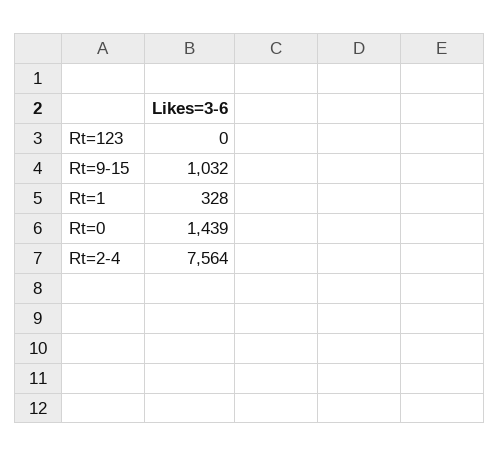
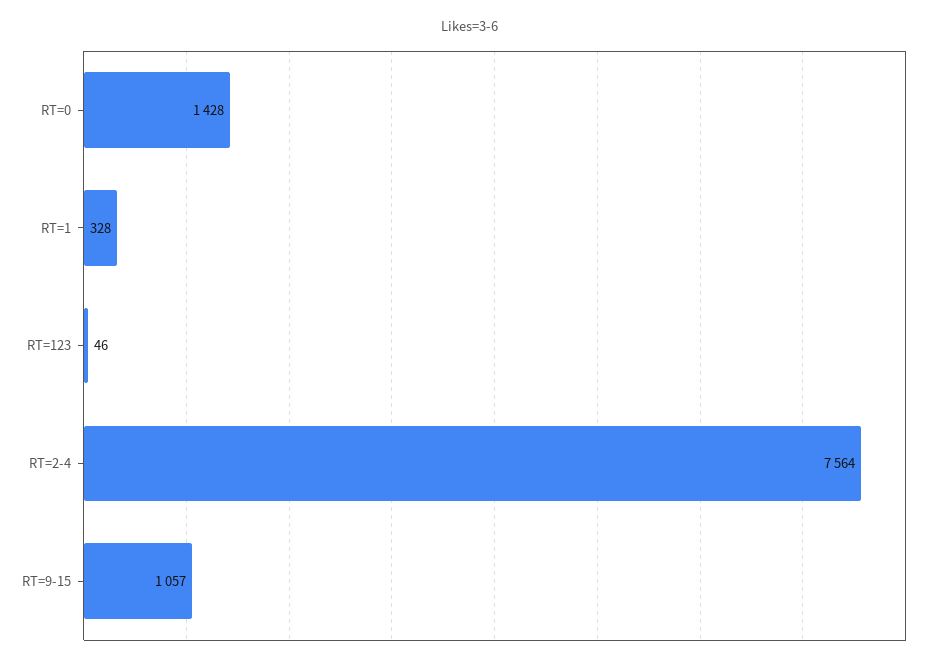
  {
-   "Rt=123": 0,
+   "Rt=123": 46,
-   "Rt=9-15": 1032,
+   "Rt=9-15": 1057,
    "Rt=1": 328,
-   "Rt=0": 1439,
+   "Rt=0": 1428,
    "Rt=2-4": 7564
  }

